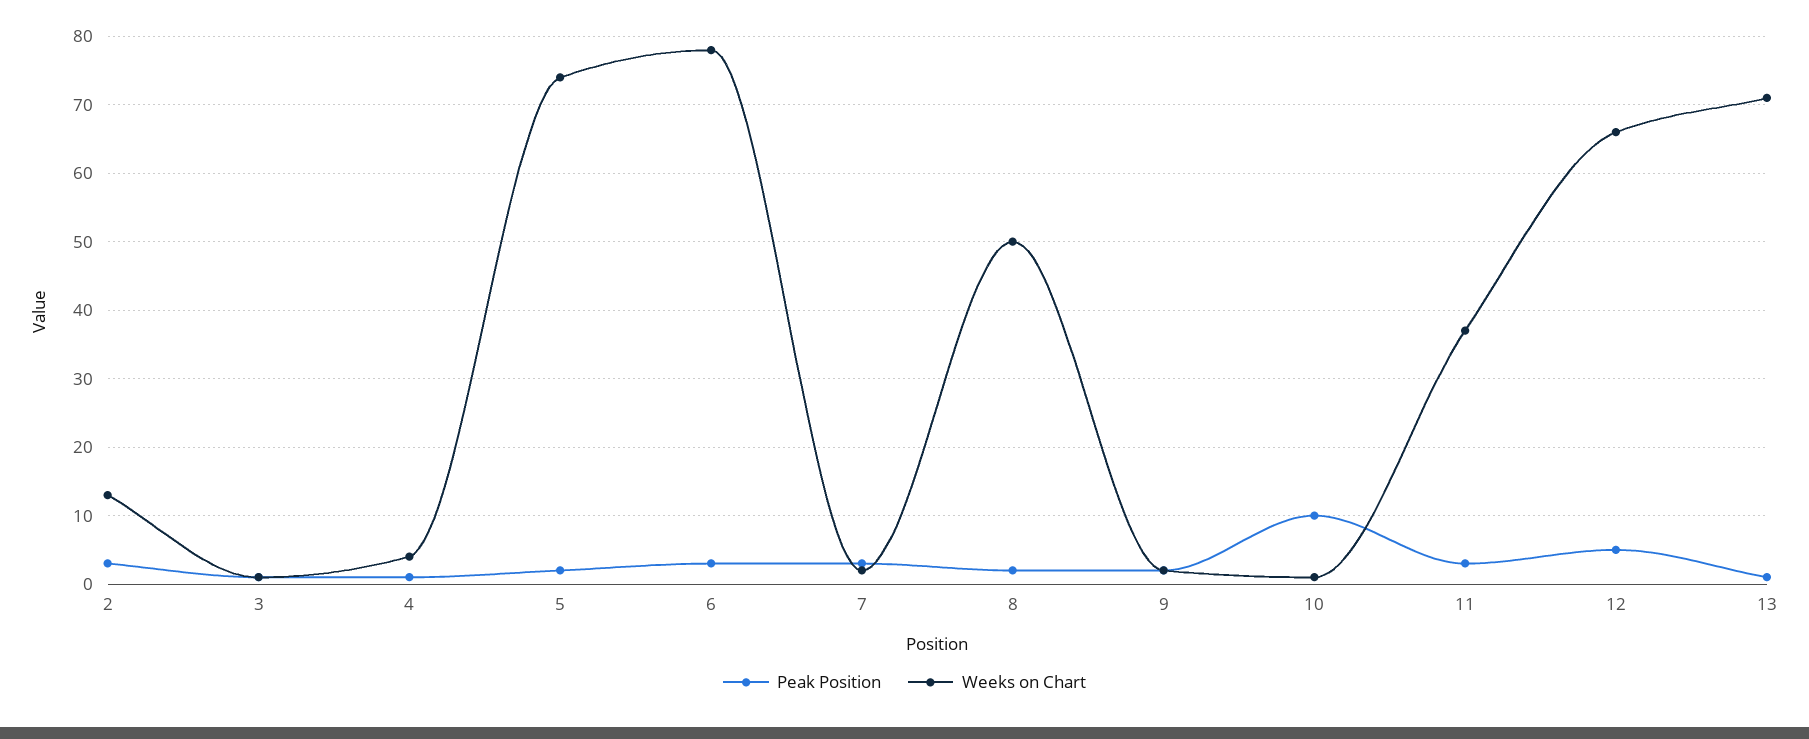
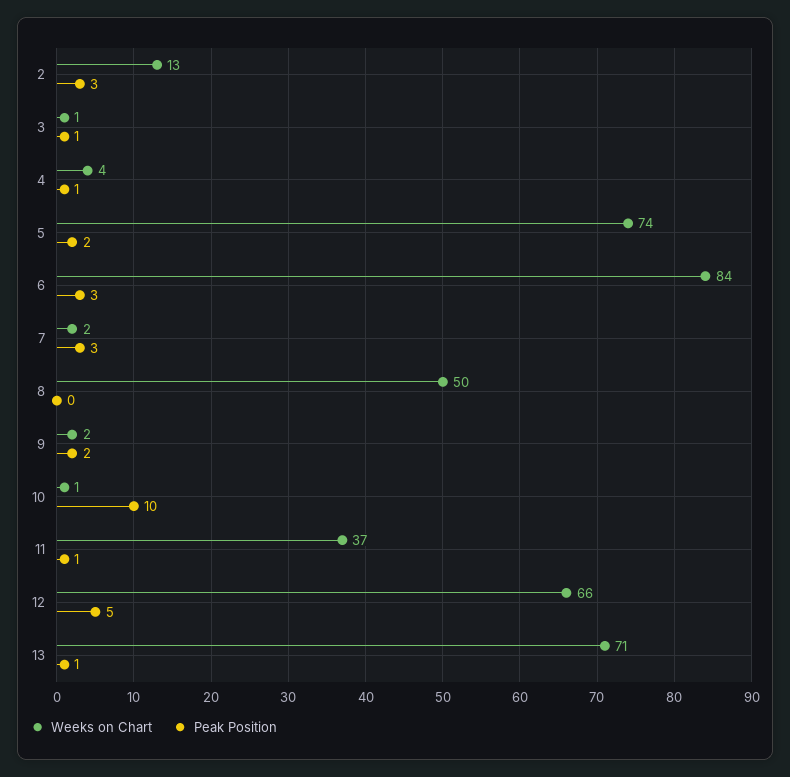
  {
    "Peak Position": {
      "2": 3,
      "3": 1,
      "4": 1,
      "5": 2,
      "6": 3,
      "7": 3,
-     "8": 2,
+     "8": 0,
      "9": 2,
      "10": 10,
-     "11": 3,
+     "11": 1,
      "12": 5,
      "13": 1
    },
    "Weeks on Chart": {
      "2": 13,
      "3": 1,
      "4": 4,
      "5": 74,
-     "6": 78,
+     "6": 84,
      "7": 2,
      "8": 50,
      "9": 2,
      "10": 1,
      "11": 37,
      "12": 66,
      "13": 71
    }
  }

